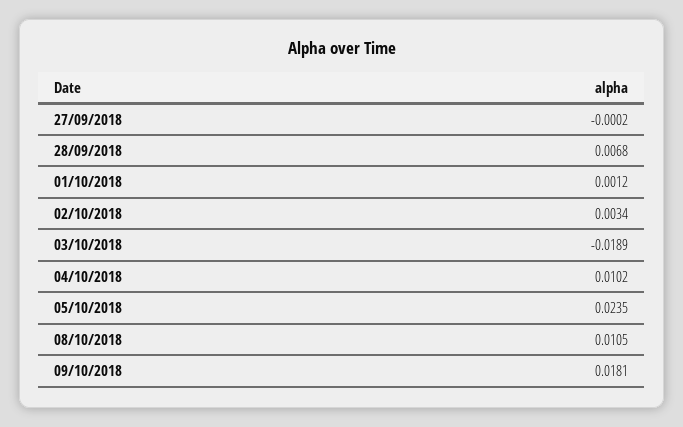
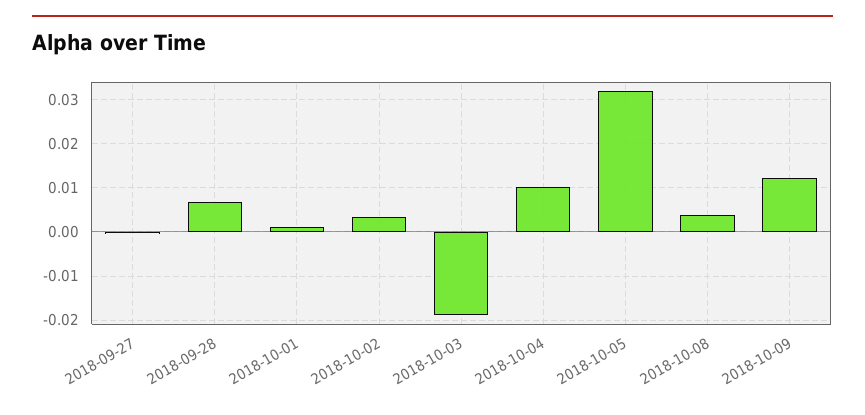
  {
    "27/09/2018": -0.0002,
    "28/09/2018": 0.0068,
    "01/10/2018": 0.0012,
    "02/10/2018": 0.0034,
    "03/10/2018": -0.0189,
    "04/10/2018": 0.0102,
-   "05/10/2018": 0.0235,
+   "05/10/2018": 0.032,
-   "08/10/2018": 0.0105,
+   "08/10/2018": 0.004,
-   "09/10/2018": 0.0181
+   "09/10/2018": 0.012
  }

